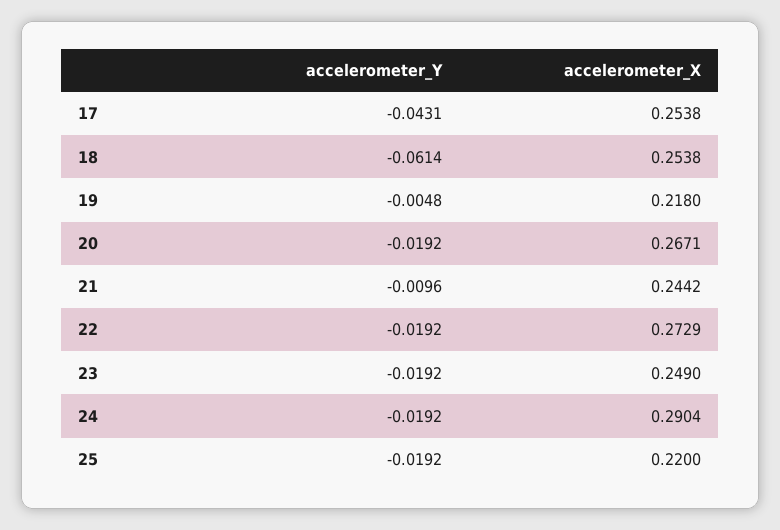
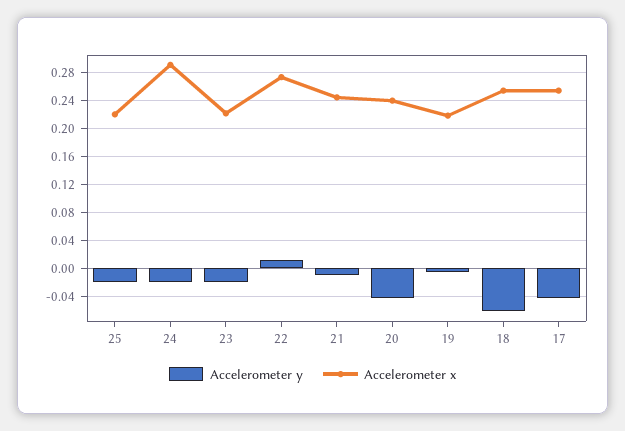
  {
    "accelerometer_Y": {
      "17": -0.0431,
      "18": -0.0614,
      "19": -0.0048,
-     "20": -0.0192,
+     "20": -0.04,
      "21": -0.0096,
-     "22": -0.0192,
+     "22": 0.01,
      "23": -0.0192,
      "24": -0.0192,
      "25": -0.0192
    },
    "accelerometer_X": {
      "17": 0.2538,
      "18": 0.2538,
      "19": 0.218,
-     "20": 0.2671,
+     "20": 0.24,
      "21": 0.2442,
      "22": 0.2729,
-     "23": 0.249,
+     "23": 0.22,
      "24": 0.2904,
      "25": 0.22
    }
  }

